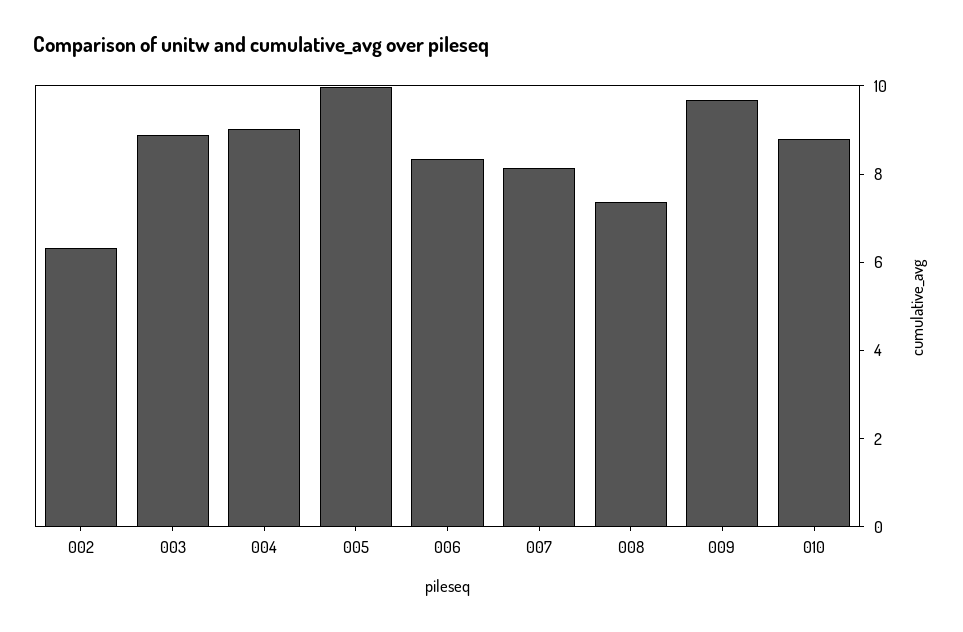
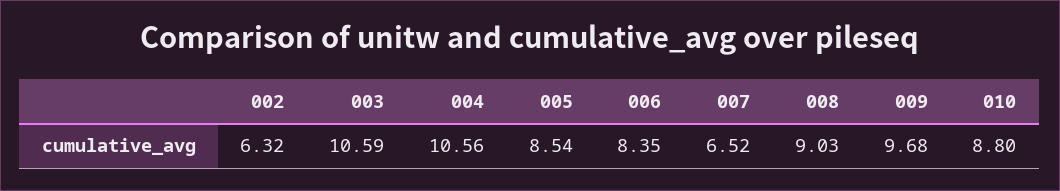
  {
    "002": 6.32,
-   "003": 9,
+   "003": 10.59,
-   "004": 9,
+   "004": 10.56,
-   "005": 10,
+   "005": 8.54,
    "006": 8.35,
-   "007": 8,
+   "007": 6.52,
-   "008": 7.5,
+   "008": 9.03,
    "009": 9.68,
    "010": 8.8
  }

